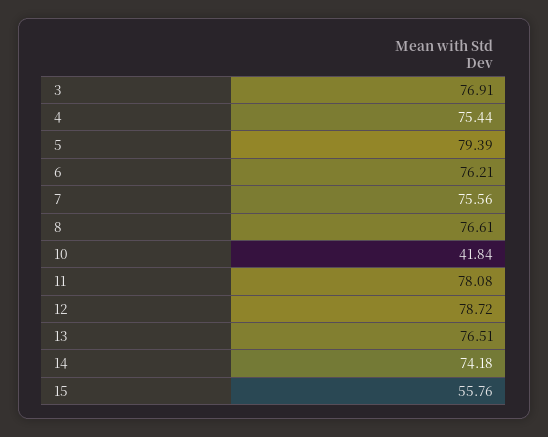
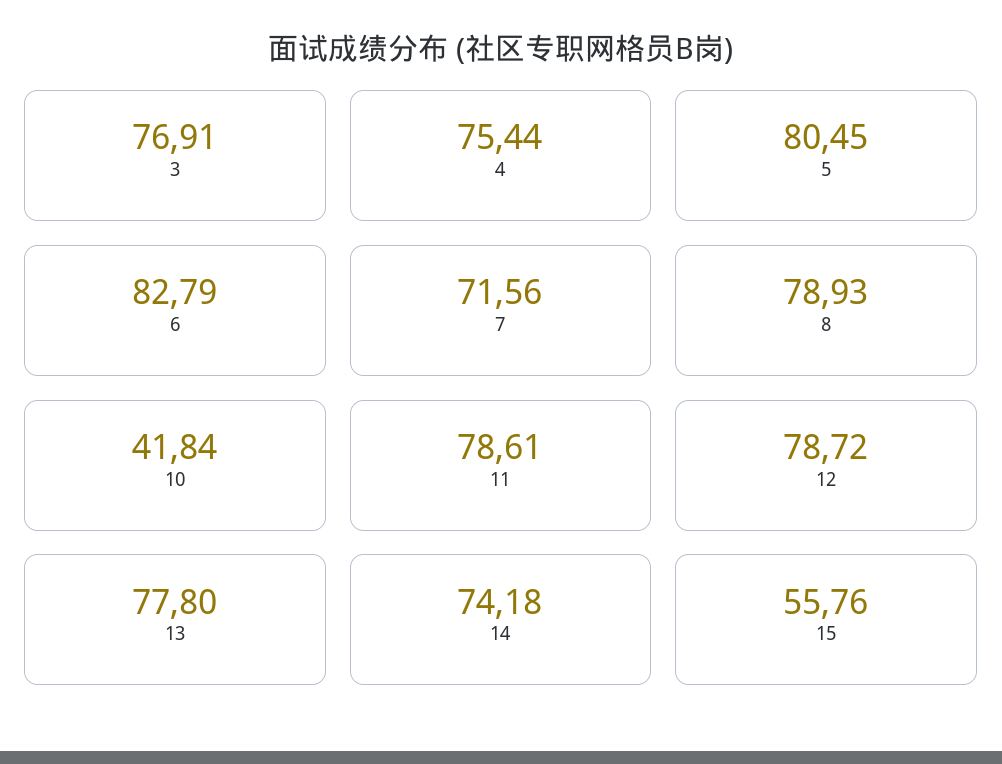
  {
    "3": 76.91,
    "4": 75.44,
-   "5": 79.39,
+   "5": 80.45,
-   "6": 76.21,
+   "6": 82.79,
-   "7": 75.56,
+   "7": 71.56,
-   "8": 76.61,
+   "8": 78.93,
    "10": 41.84,
-   "11": 78.08,
+   "11": 78.61,
    "12": 78.72,
-   "13": 76.51,
+   "13": 77.8,
    "14": 74.18,
    "15": 55.76
  }

